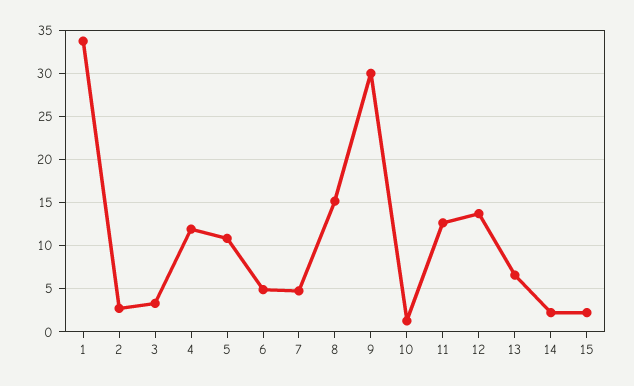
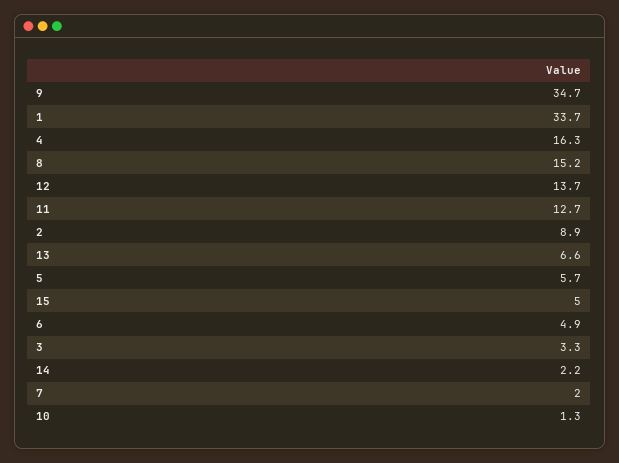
  {
    "1": 33.7,
-   "2": 3,
+   "2": 8.9,
    "3": 3.3,
-   "4": 12,
+   "4": 16.3,
-   "5": 11,
+   "5": 5.7,
    "6": 4.9,
-   "7": 5,
+   "7": 2,
    "8": 15.2,
-   "9": 30,
+   "9": 34.7,
    "10": 1.3,
    "11": 12.7,
    "12": 13.7,
    "13": 6.6,
    "14": 2.2,
-   "15": 2
+   "15": 5
  }

